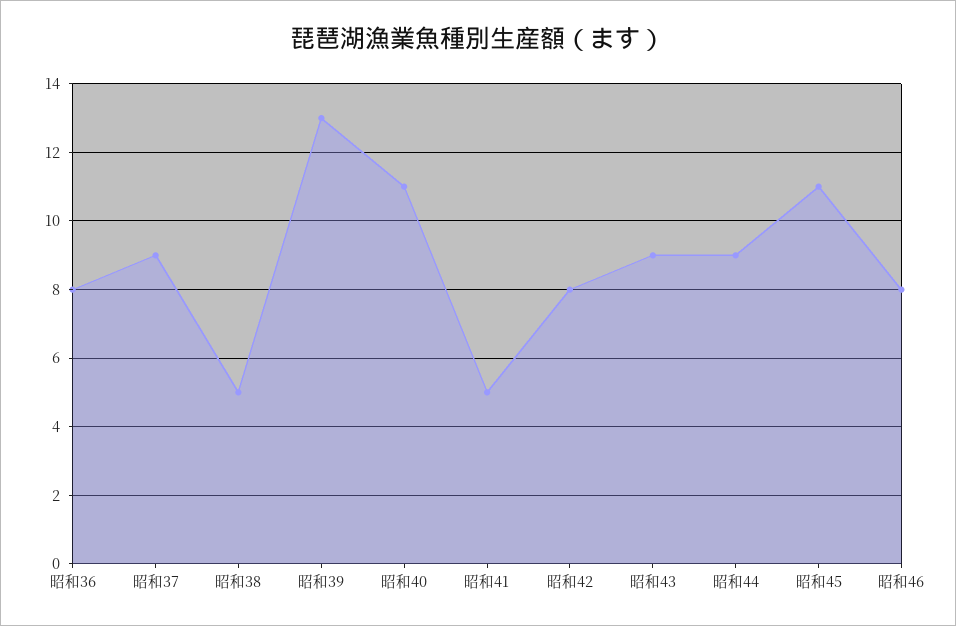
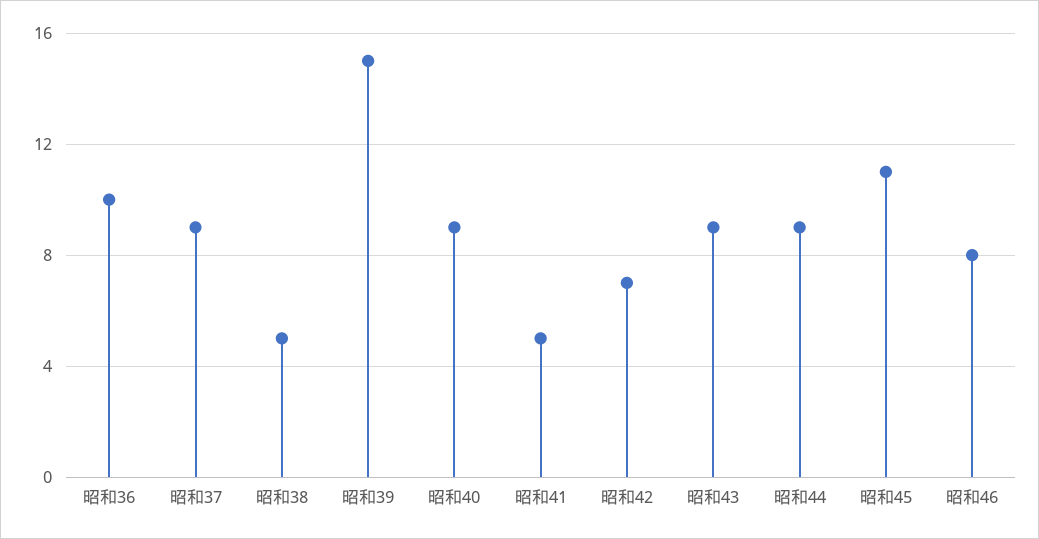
  {
-   "昭和36": 8,
+   "昭和36": 10,
    "昭和37": 9,
    "昭和38": 5,
-   "昭和39": 13,
+   "昭和39": 15,
-   "昭和40": 11,
+   "昭和40": 9,
    "昭和41": 5,
-   "昭和42": 8,
+   "昭和42": 7,
    "昭和43": 9,
    "昭和44": 9,
    "昭和45": 11,
    "昭和46": 8
  }

